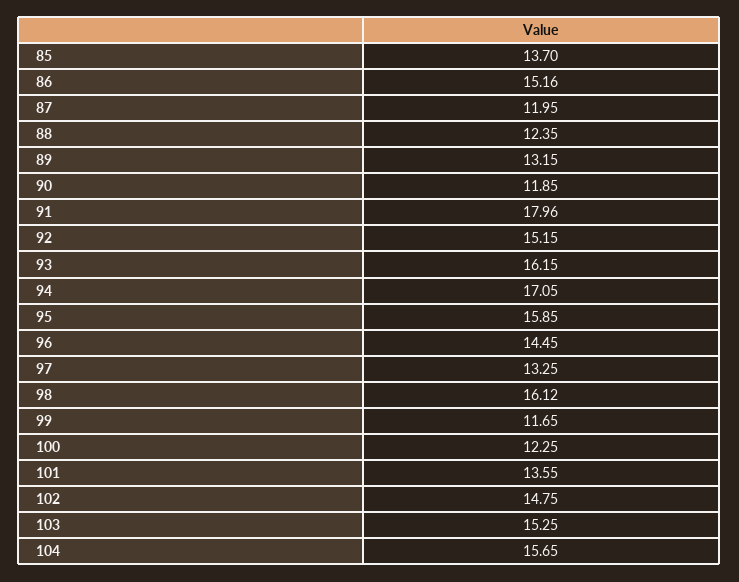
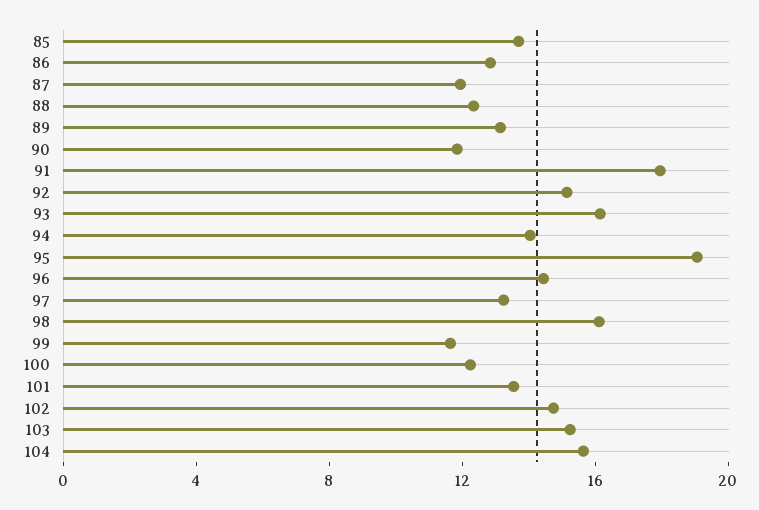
  {
    "85": 13.7,
-   "86": 15.16,
+   "86": 13,
    "87": 11.95,
    "88": 12.35,
    "89": 13.15,
    "90": 11.85,
    "91": 17.96,
    "92": 15.15,
    "93": 16.15,
-   "94": 17.05,
+   "94": 14,
-   "95": 15.85,
+   "95": 19,
    "96": 14.45,
    "97": 13.25,
    "98": 16.12,
    "99": 11.65,
    "100": 12.25,
    "101": 13.55,
    "102": 14.75,
    "103": 15.25,
    "104": 15.65
  }

